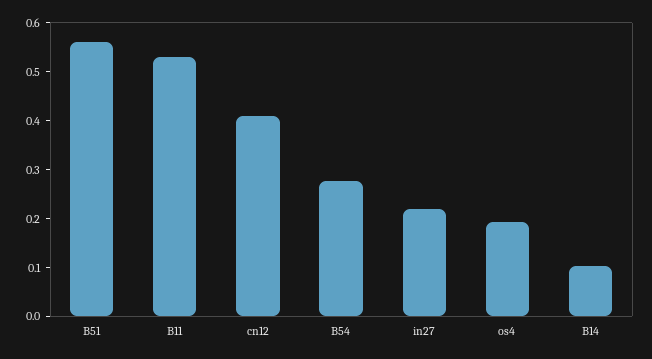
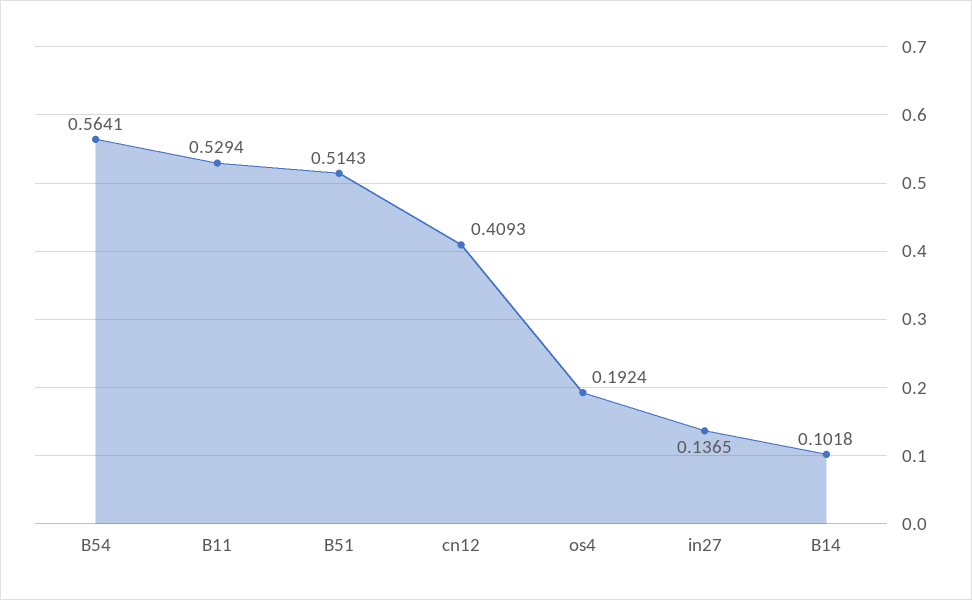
  {
-   "B51": 0.56,
+   "B51": 0.5143,
    "B11": 0.5294,
    "cn12": 0.4093,
-   "B54": 0.28,
+   "B54": 0.5641,
-   "in27": 0.22,
+   "in27": 0.1365,
    "os4": 0.1924,
    "B14": 0.1018
  }

